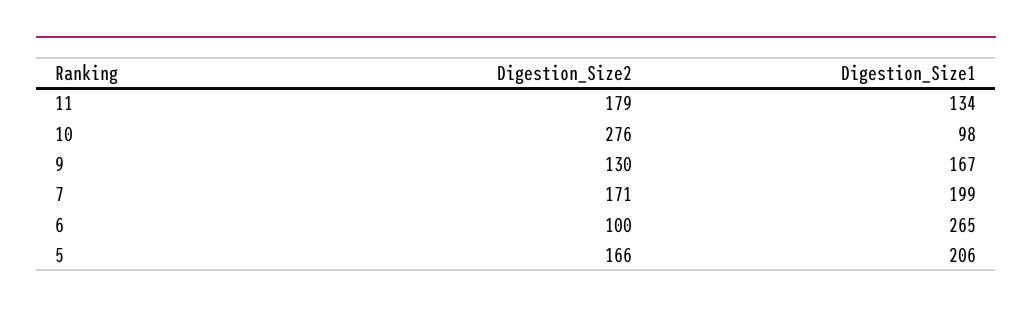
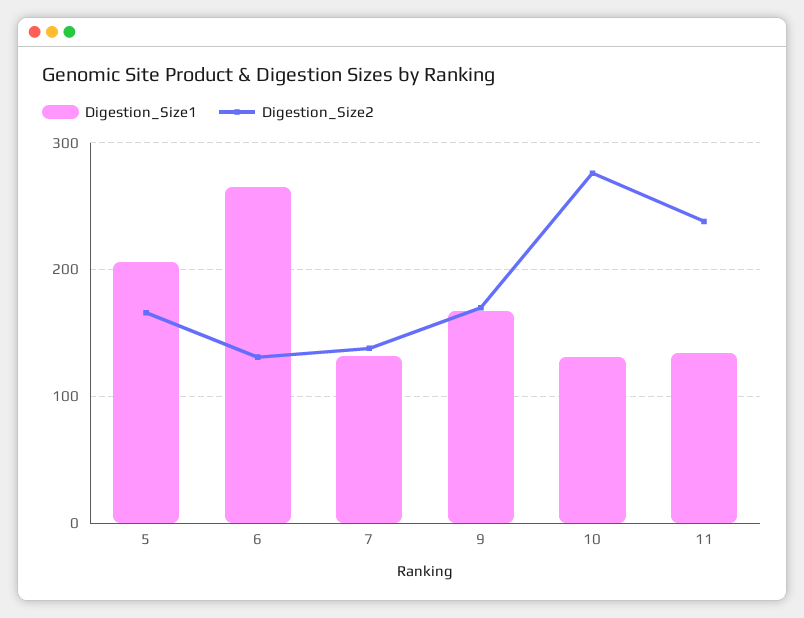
  {
    "Digestion_Size2": {
-     "11": 179,
+     "11": 240,
      "10": 276,
-     "9": 130,
+     "9": 170,
-     "7": 171,
+     "7": 140,
-     "6": 100,
+     "6": 130,
      "5": 166
    },
    "Digestion_Size1": {
      "11": 134,
-     "10": 98,
+     "10": 130,
      "9": 167,
-     "7": 199,
+     "7": 130,
      "6": 265,
      "5": 206
    }
  }

